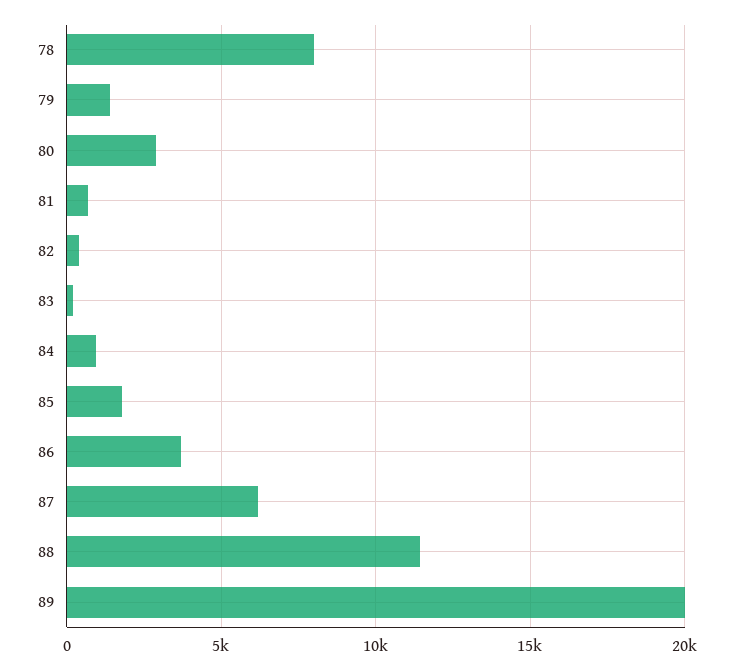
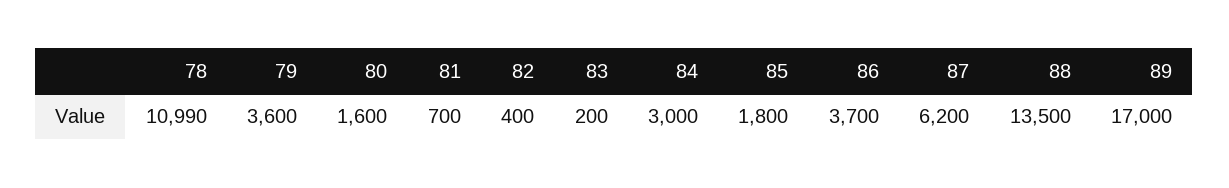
  {
-   "78": 8000,
+   "78": 10990,
-   "79": 1500,
+   "79": 3600,
-   "80": 3000,
+   "80": 1600,
    "81": 700,
    "82": 400,
    "83": 200,
-   "84": 1000,
+   "84": 3000,
    "85": 1800,
    "86": 3700,
    "87": 6200,
-   "88": 11500,
+   "88": 13500,
-   "89": 20000
+   "89": 17000
  }

